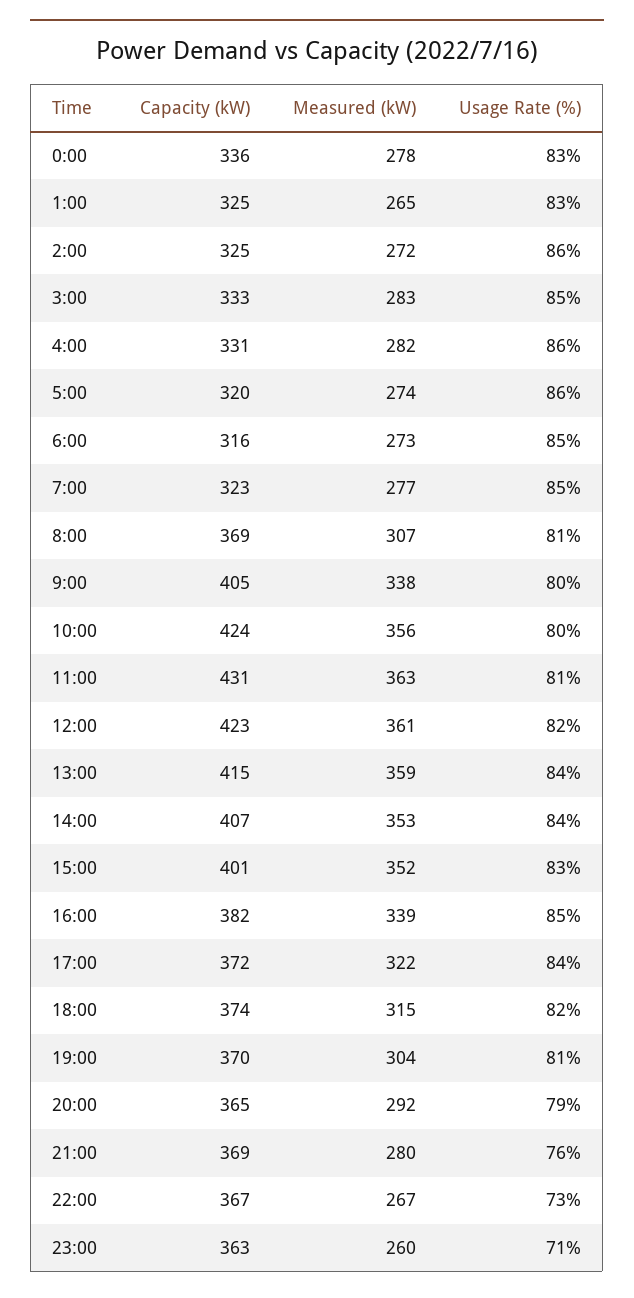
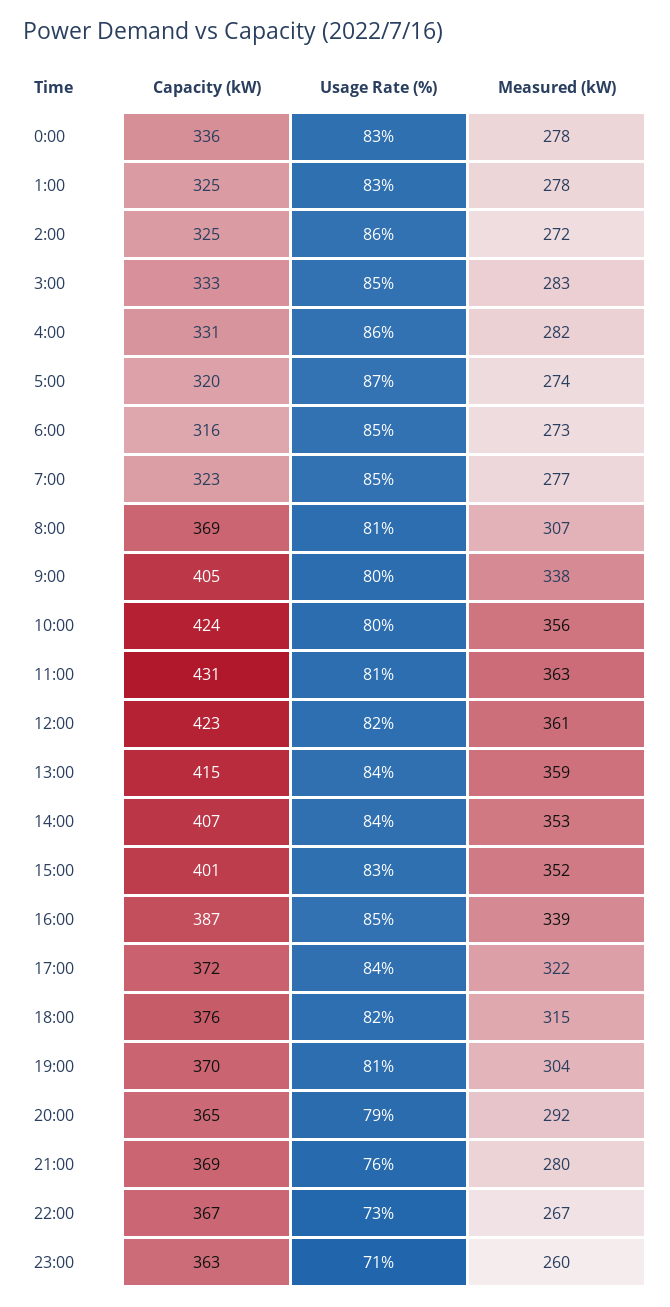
  {
    "Capacity (kW)": {
      "0:00": 336,
      "1:00": 325,
      "2:00": 325,
      "3:00": 333,
      "4:00": 331,
      "5:00": 320,
      "6:00": 316,
      "7:00": 323,
      "8:00": 369,
      "9:00": 405,
      "10:00": 424,
      "11:00": 431,
      "12:00": 423,
      "13:00": 415,
      "14:00": 407,
      "15:00": 401,
-     "16:00": 382,
+     "16:00": 387,
      "17:00": 372,
-     "18:00": 374,
+     "18:00": 376,
      "19:00": 370,
      "20:00": 365,
      "21:00": 369,
      "22:00": 367,
      "23:00": 363
    },
    "Measured (kW)": {
      "0:00": 278,
-     "1:00": 265,
+     "1:00": 278,
      "2:00": 272,
      "3:00": 283,
      "4:00": 282,
      "5:00": 274,
      "6:00": 273,
      "7:00": 277,
      "8:00": 307,
      "9:00": 338,
      "10:00": 356,
      "11:00": 363,
      "12:00": 361,
      "13:00": 359,
      "14:00": 353,
      "15:00": 352,
      "16:00": 339,
      "17:00": 322,
      "18:00": 315,
      "19:00": 304,
      "20:00": 292,
      "21:00": 280,
      "22:00": 267,
      "23:00": 260
    },
    "Usage Rate (%)": {
      "0:00": 83,
      "1:00": 83,
      "2:00": 86,
      "3:00": 85,
      "4:00": 86,
-     "5:00": 86,
+     "5:00": 87,
      "6:00": 85,
      "7:00": 85,
      "8:00": 81,
      "9:00": 80,
      "10:00": 80,
      "11:00": 81,
      "12:00": 82,
      "13:00": 84,
      "14:00": 84,
      "15:00": 83,
      "16:00": 85,
      "17:00": 84,
      "18:00": 82,
      "19:00": 81,
      "20:00": 79,
      "21:00": 76,
      "22:00": 73,
      "23:00": 71
    }
  }

